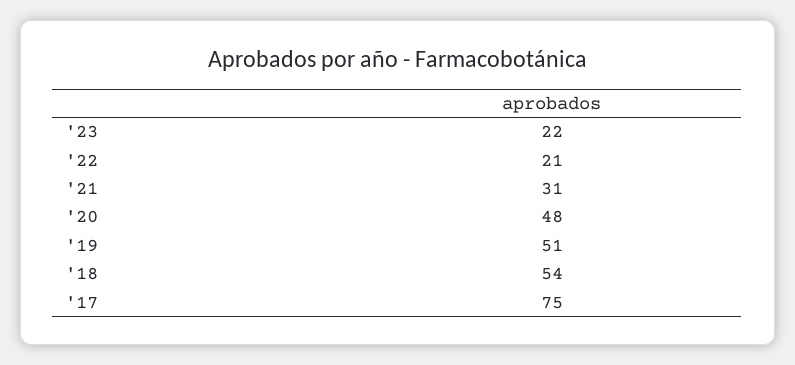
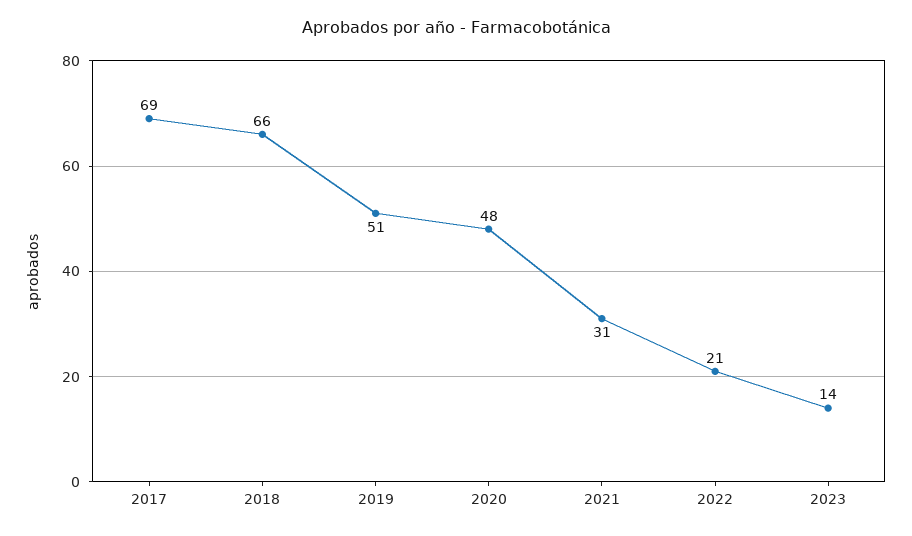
  {
-   "'23": 22,
+   "'23": 14,
    "'22": 21,
    "'21": 31,
    "'20": 48,
    "'19": 51,
-   "'18": 54,
+   "'18": 66,
-   "'17": 75
+   "'17": 69
  }

